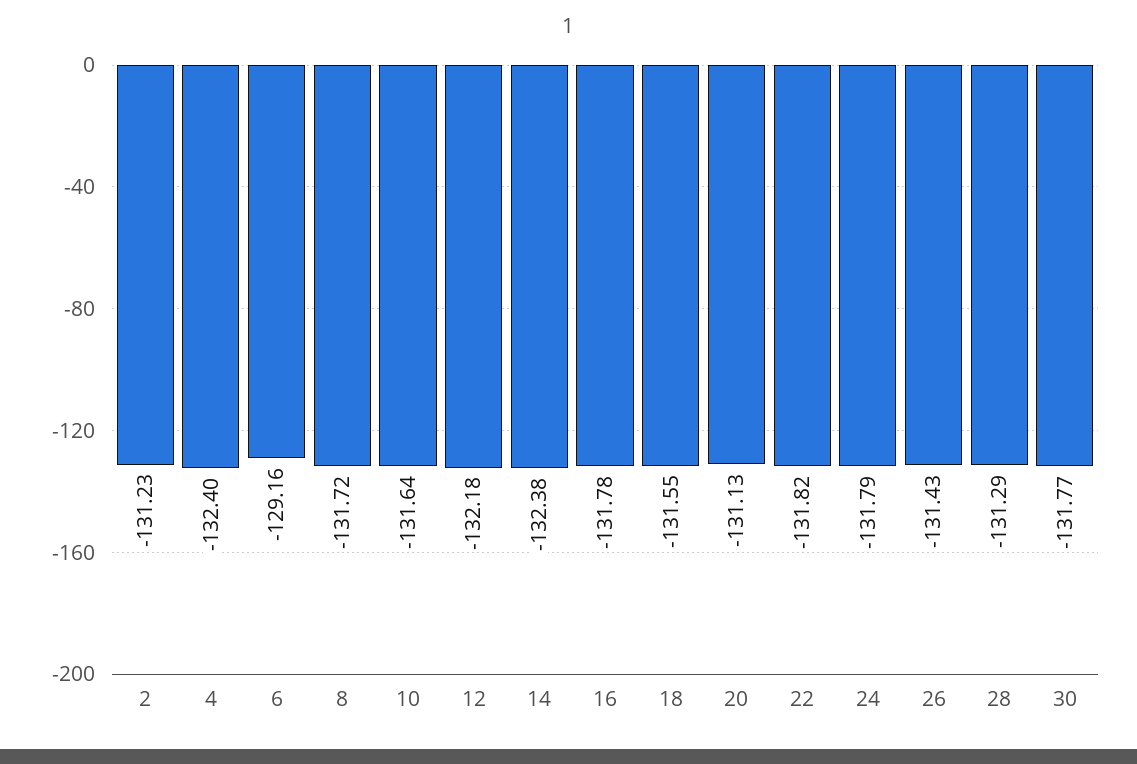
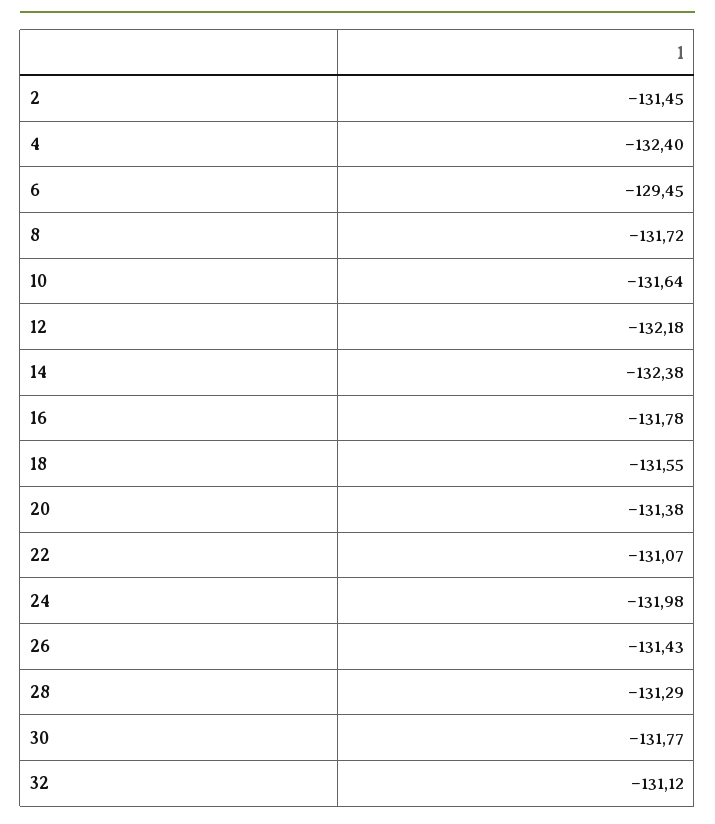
  {
-   "2": -131.23,
+   "2": -131.45,
    "4": -132.4,
-   "6": -129.16,
+   "6": -129.45,
    "8": -131.72,
    "10": -131.64,
    "12": -132.18,
    "14": -132.38,
    "16": -131.78,
    "18": -131.55,
-   "20": -131.13,
+   "20": -131.38,
-   "22": -131.82,
+   "22": -131.07,
-   "24": -131.79,
+   "24": -131.98,
    "26": -131.43,
    "28": -131.29,
-   "30": -131.77
+   "30": -131.77,
+   "32": -131.12
  }

